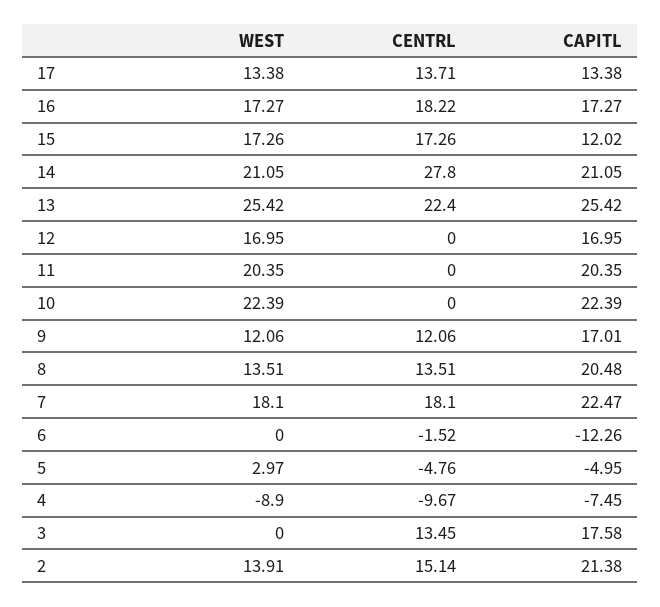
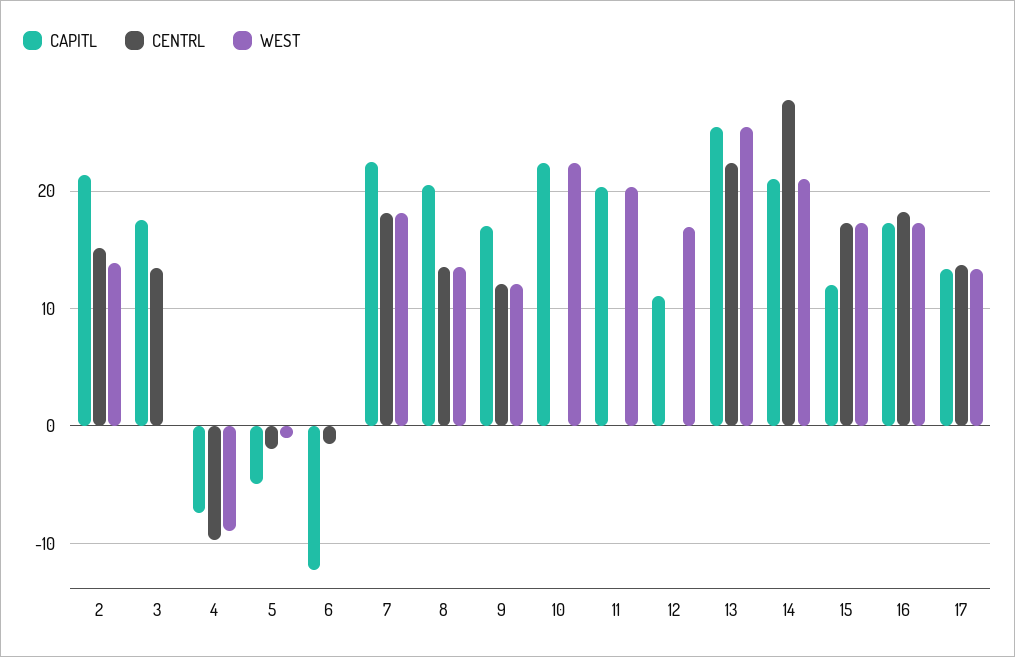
  {
    "WEST": {
      "17": 13.38,
      "16": 17.27,
      "15": 17.26,
      "14": 21.05,
      "13": 25.42,
      "12": 16.95,
      "11": 20.35,
      "10": 22.39,
      "9": 12.06,
      "8": 13.51,
      "7": 18.1,
      "6": 0,
-     "5": 2.97,
+     "5": -1,
      "4": -8.9,
      "3": 0,
      "2": 13.91
    },
    "CENTRL": {
      "17": 13.71,
      "16": 18.22,
      "15": 17.26,
      "14": 27.8,
      "13": 22.4,
      "12": 0,
      "11": 0,
      "10": 0,
      "9": 12.06,
      "8": 13.51,
      "7": 18.1,
      "6": -1.52,
-     "5": -4.76,
+     "5": -2,
      "4": -9.67,
      "3": 13.45,
      "2": 15.14
    },
    "CAPITL": {
      "17": 13.38,
      "16": 17.27,
      "15": 12.02,
      "14": 21.05,
      "13": 25.42,
-     "12": 16.95,
+     "12": 11,
      "11": 20.35,
      "10": 22.39,
      "9": 17.01,
      "8": 20.48,
      "7": 22.47,
      "6": -12.26,
      "5": -4.95,
      "4": -7.45,
      "3": 17.58,
      "2": 21.38
    }
  }

